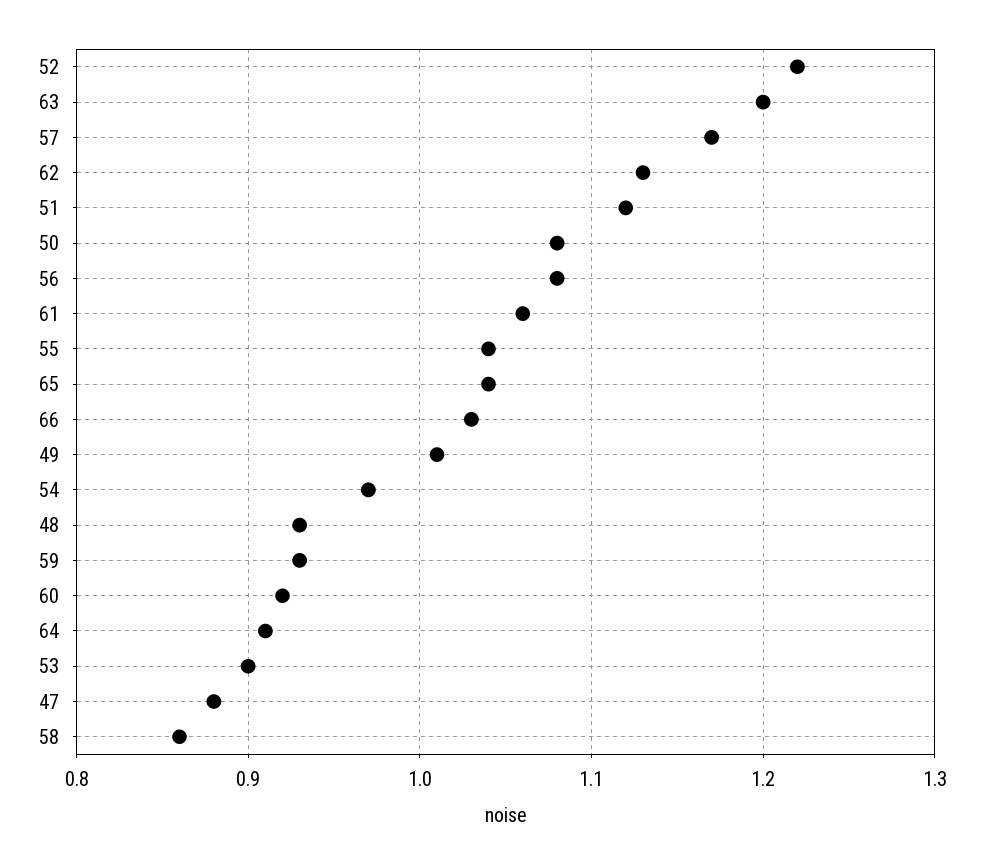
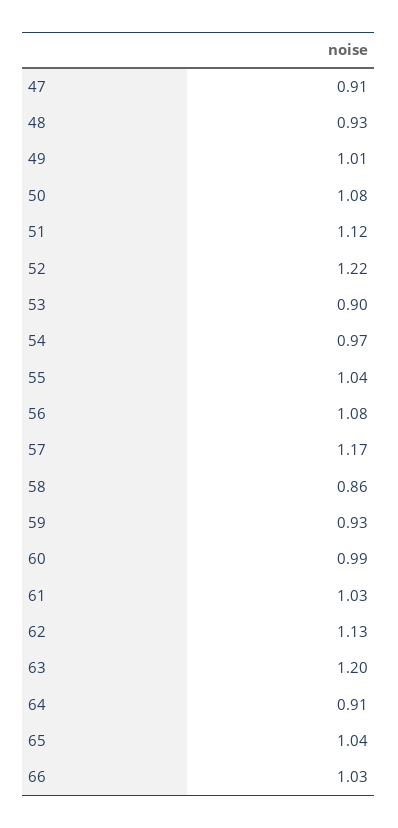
  {
    "52": 1.22,
    "63": 1.2,
    "57": 1.17,
    "62": 1.13,
    "51": 1.12,
    "50": 1.08,
    "56": 1.08,
-   "61": 1.06,
+   "61": 1.03,
    "55": 1.04,
    "65": 1.04,
    "66": 1.03,
    "49": 1.01,
    "54": 0.97,
    "48": 0.93,
    "59": 0.93,
-   "60": 0.92,
+   "60": 0.99,
    "64": 0.91,
    "53": 0.9,
-   "47": 0.88,
+   "47": 0.91,
    "58": 0.86
  }

